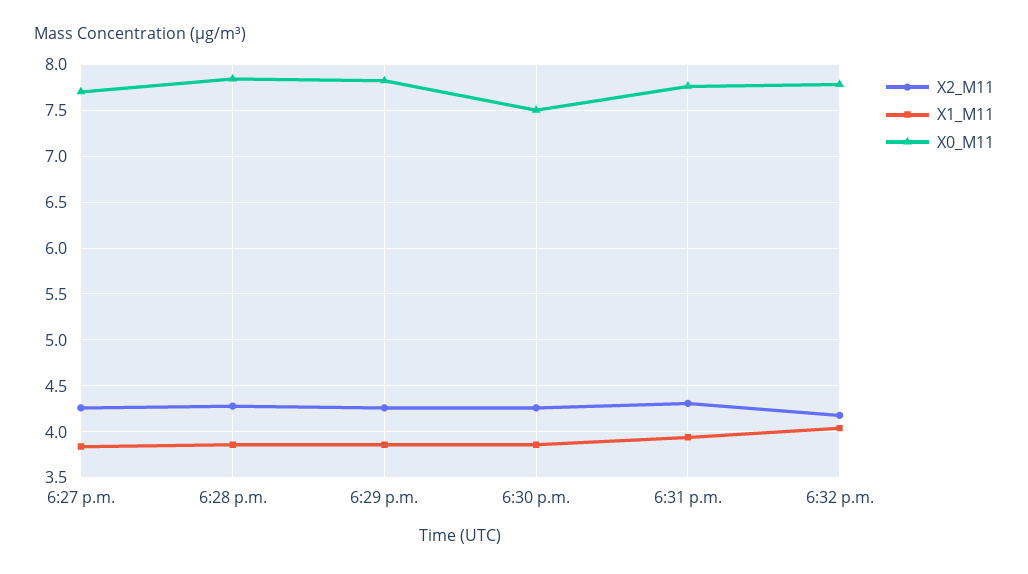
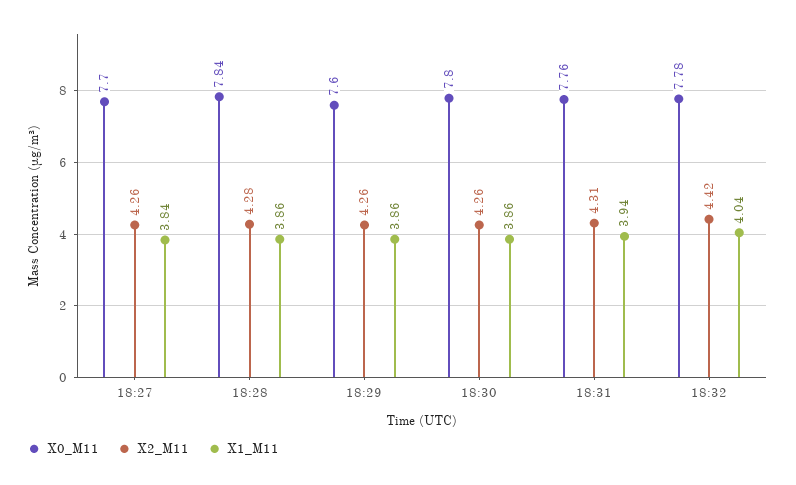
  {
    "X2_M11": {
      "6:27 p.m.": 4.26,
      "6:28 p.m.": 4.28,
      "6:29 p.m.": 4.26,
      "6:30 p.m.": 4.26,
      "6:31 p.m.": 4.31,
-     "6:32 p.m.": 4.2
+     "6:32 p.m.": 4.42
    },
    "X1_M11": {
      "6:27 p.m.": 3.84,
      "6:28 p.m.": 3.86,
      "6:29 p.m.": 3.86,
      "6:30 p.m.": 3.86,
      "6:31 p.m.": 3.94,
      "6:32 p.m.": 4.04
    },
    "X0_M11": {
      "6:27 p.m.": 7.7,
      "6:28 p.m.": 7.84,
-     "6:29 p.m.": 7.8,
+     "6:29 p.m.": 7.6,
-     "6:30 p.m.": 7.5,
+     "6:30 p.m.": 7.8,
      "6:31 p.m.": 7.76,
      "6:32 p.m.": 7.78
    }
  }

